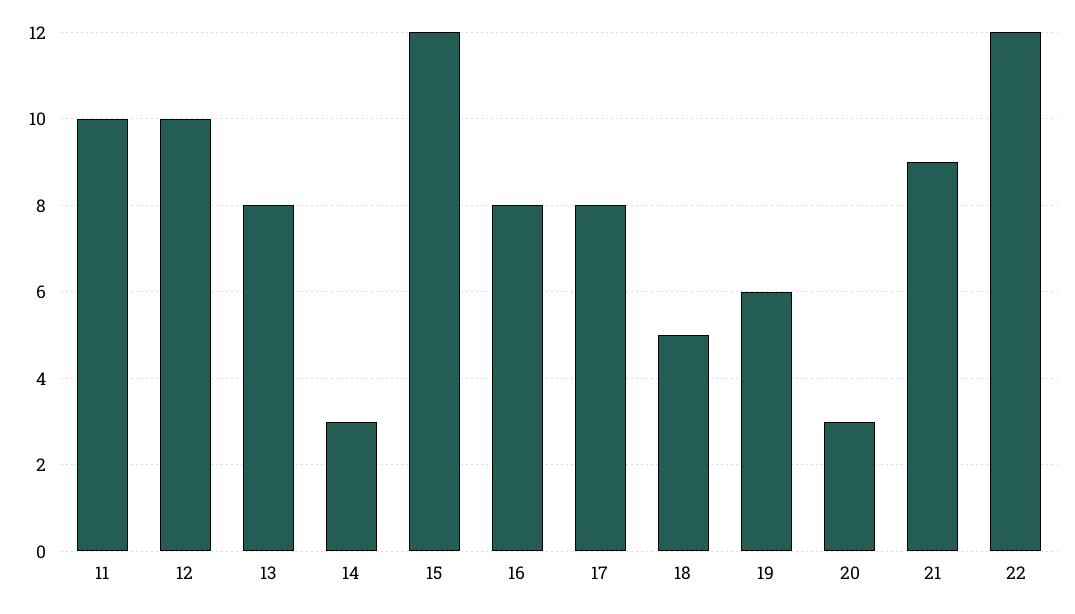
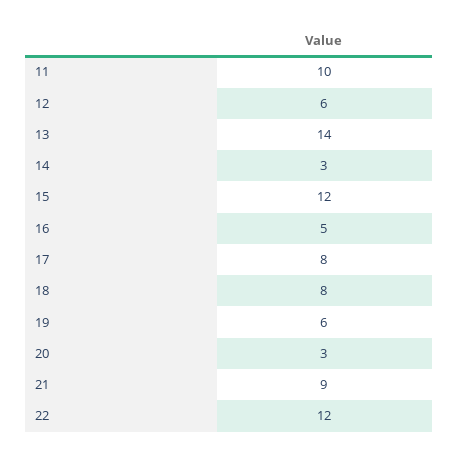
  {
    "11": 10,
-   "12": 10,
+   "12": 6,
-   "13": 8,
+   "13": 14,
    "14": 3,
    "15": 12,
-   "16": 8,
+   "16": 5,
    "17": 8,
-   "18": 5,
+   "18": 8,
    "19": 6,
    "20": 3,
    "21": 9,
    "22": 12
  }

